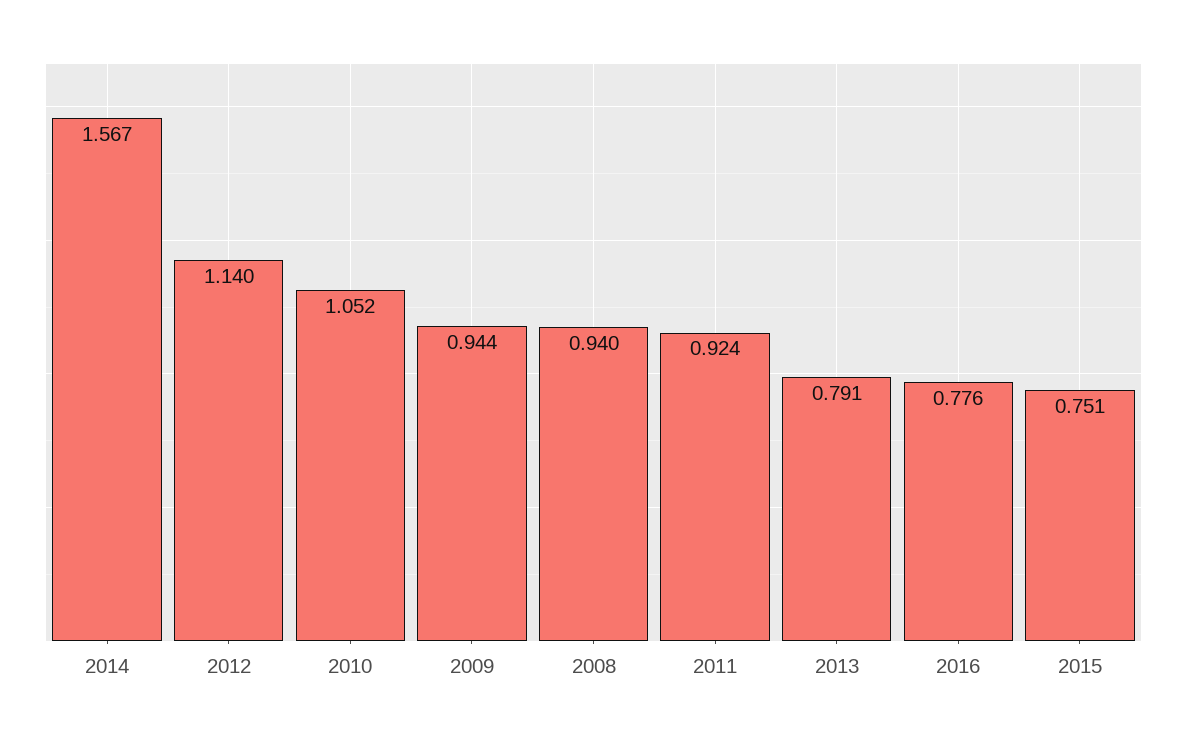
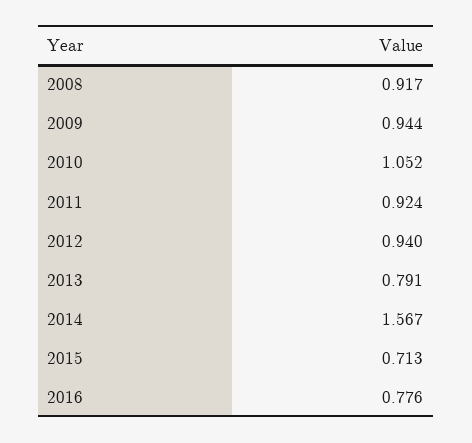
  {
    "2014": 1.567,
-   "2012": 1.14,
+   "2012": 0.94,
    "2010": 1.052,
    "2009": 0.944,
-   "2008": 0.94,
+   "2008": 0.917,
    "2011": 0.924,
    "2013": 0.791,
    "2016": 0.776,
-   "2015": 0.751
+   "2015": 0.713
  }

